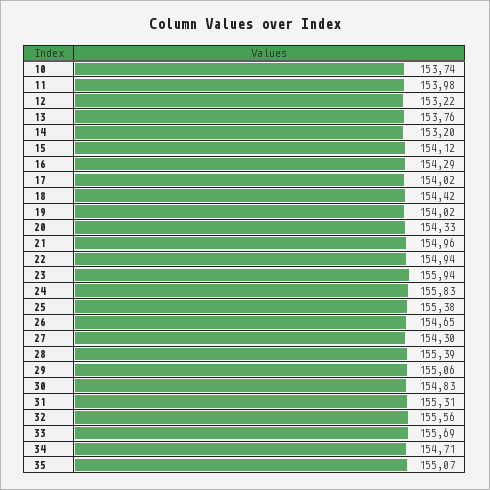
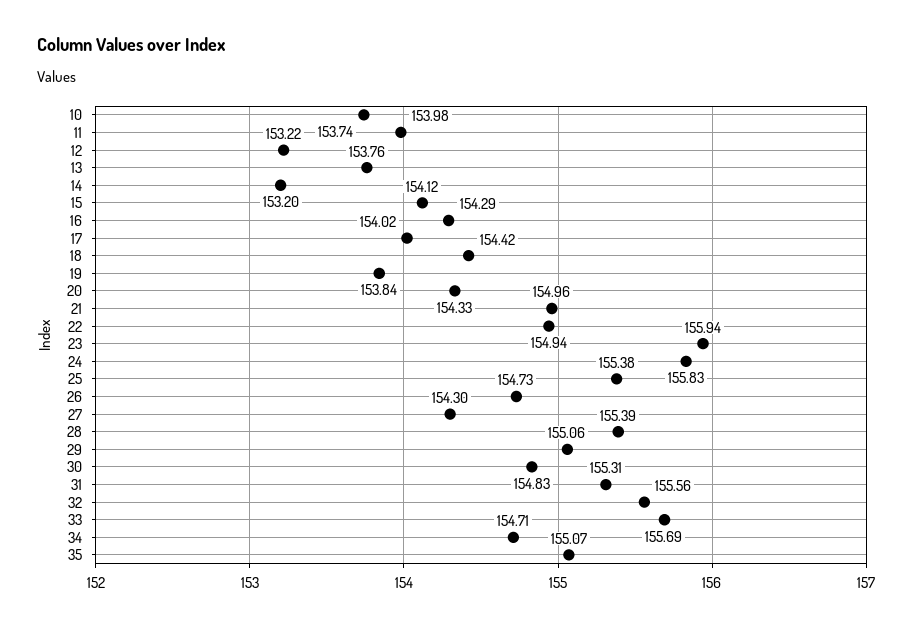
  {
    "10": 153.74,
    "11": 153.98,
    "12": 153.22,
    "13": 153.76,
    "14": 153.2,
    "15": 154.12,
    "16": 154.29,
    "17": 154.02,
    "18": 154.42,
-   "19": 154.02,
+   "19": 153.84,
    "20": 154.33,
    "21": 154.96,
    "22": 154.94,
    "23": 155.94,
    "24": 155.83,
    "25": 155.38,
-   "26": 154.65,
+   "26": 154.73,
    "27": 154.3,
    "28": 155.39,
    "29": 155.06,
    "30": 154.83,
    "31": 155.31,
    "32": 155.56,
    "33": 155.69,
    "34": 154.71,
    "35": 155.07
  }

